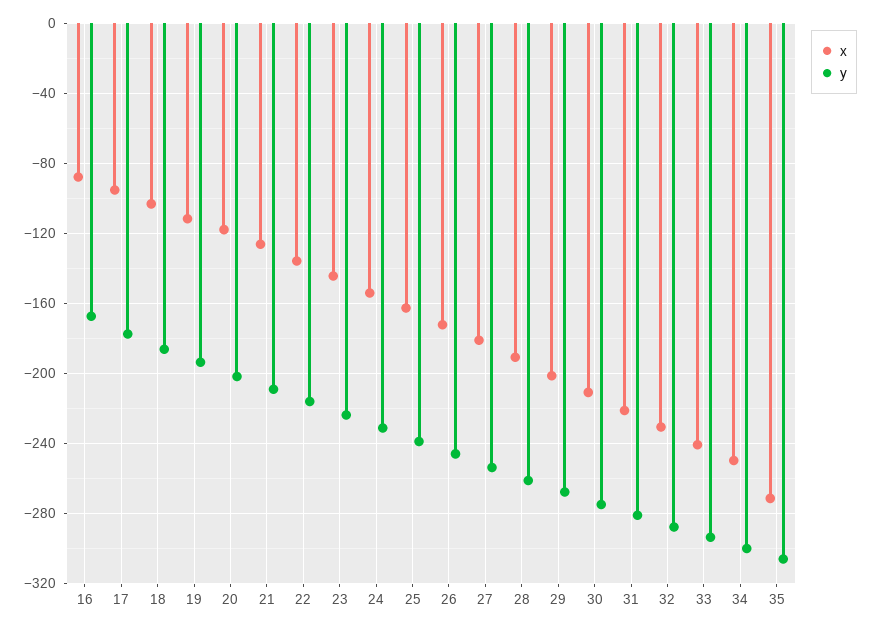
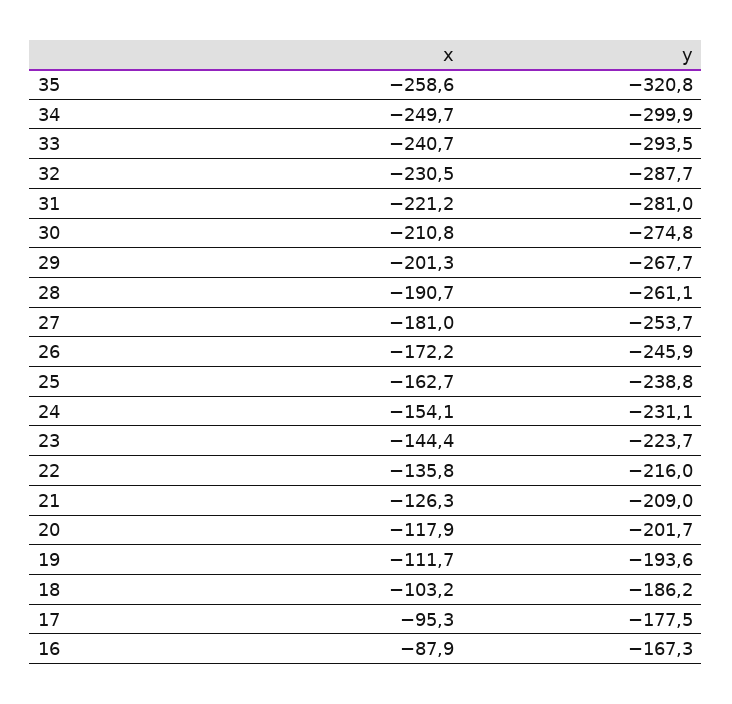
  {
    "x": {
      "16": -87.9,
      "17": -95.3,
      "18": -103.2,
      "19": -111.7,
      "20": -117.9,
      "21": -126.3,
      "22": -135.8,
      "23": -144.4,
      "24": -154.1,
      "25": -162.7,
      "26": -172.2,
      "27": -181,
      "28": -190.7,
      "29": -201.3,
      "30": -210.8,
      "31": -221.2,
      "32": -230.5,
      "33": -240.7,
      "34": -249.7,
-     "35": -270
+     "35": -258.6
    },
    "y": {
      "16": -167.3,
      "17": -177.5,
      "18": -186.2,
      "19": -193.6,
      "20": -201.7,
      "21": -209,
      "22": -216,
      "23": -223.7,
      "24": -231.1,
      "25": -238.8,
      "26": -245.9,
      "27": -253.7,
      "28": -261.1,
      "29": -267.7,
      "30": -274.8,
      "31": -281,
      "32": -287.7,
      "33": -293.5,
      "34": -299.9,
-     "35": -305
+     "35": -320.8
    }
  }

